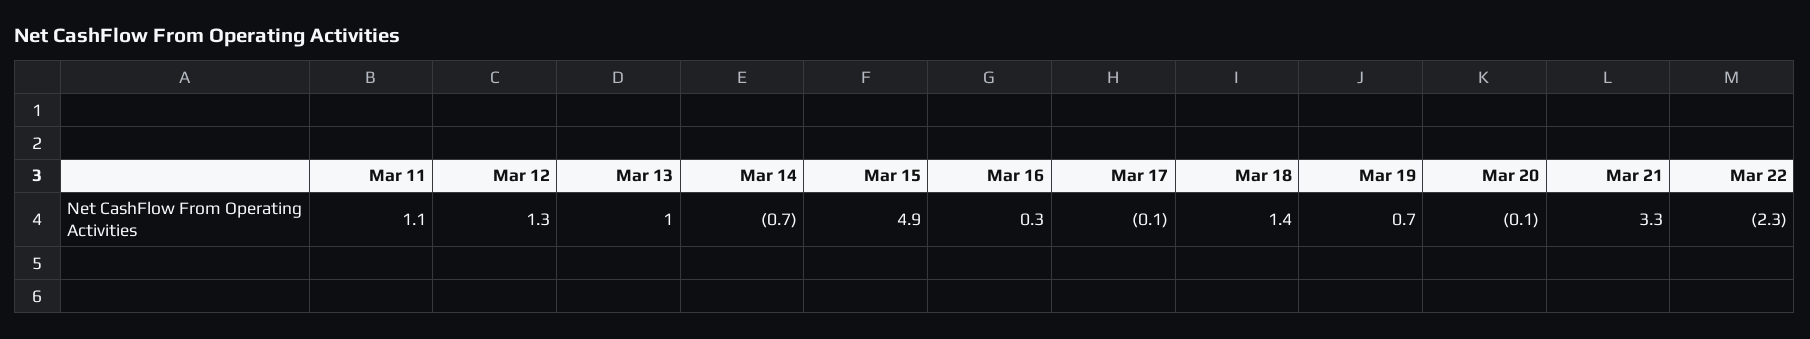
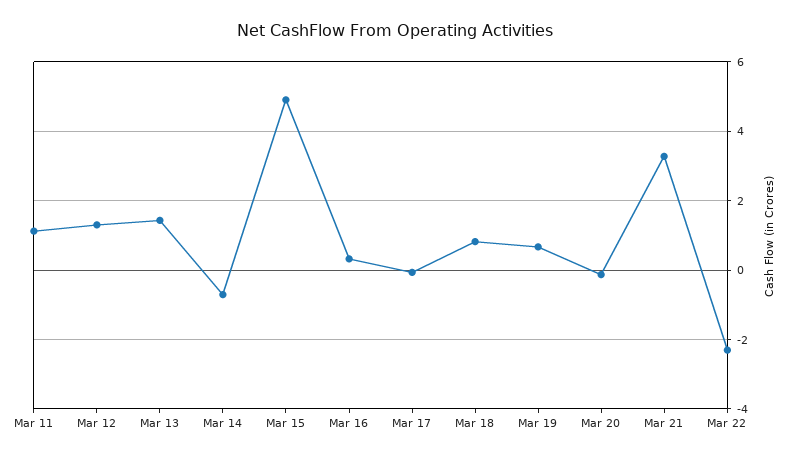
  {
    "Mar 11": 1.1,
    "Mar 12": 1.3,
-   "Mar 13": 1,
+   "Mar 13": 1.4,
    "Mar 14": -0.7,
    "Mar 15": 4.9,
    "Mar 16": 0.3,
    "Mar 17": -0.1,
-   "Mar 18": 1.4,
+   "Mar 18": 0.8,
    "Mar 19": 0.7,
    "Mar 20": -0.1,
    "Mar 21": 3.3,
    "Mar 22": -2.3
  }

